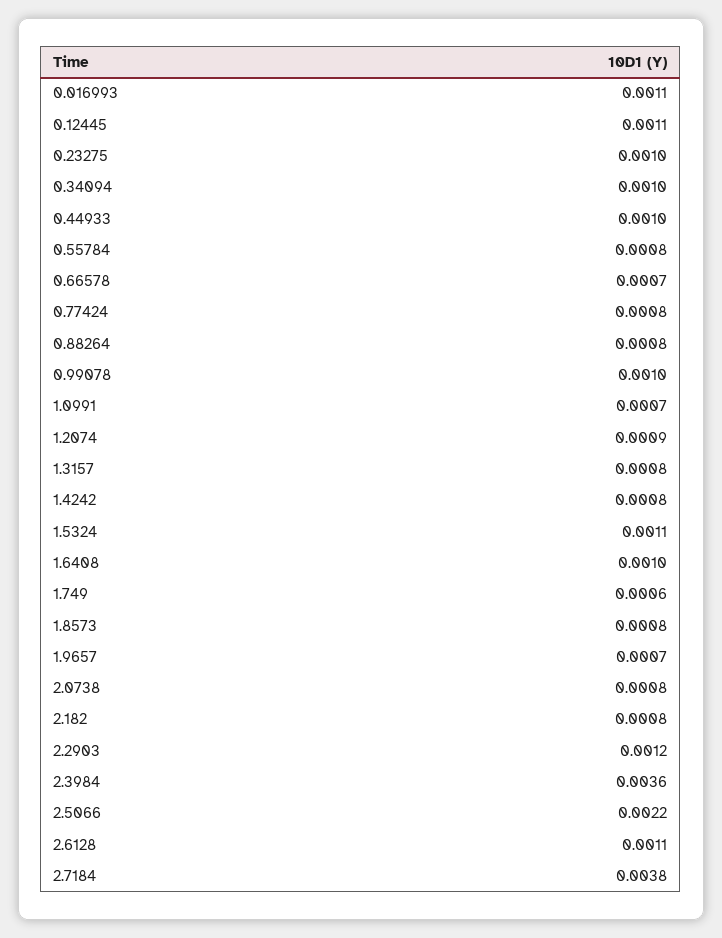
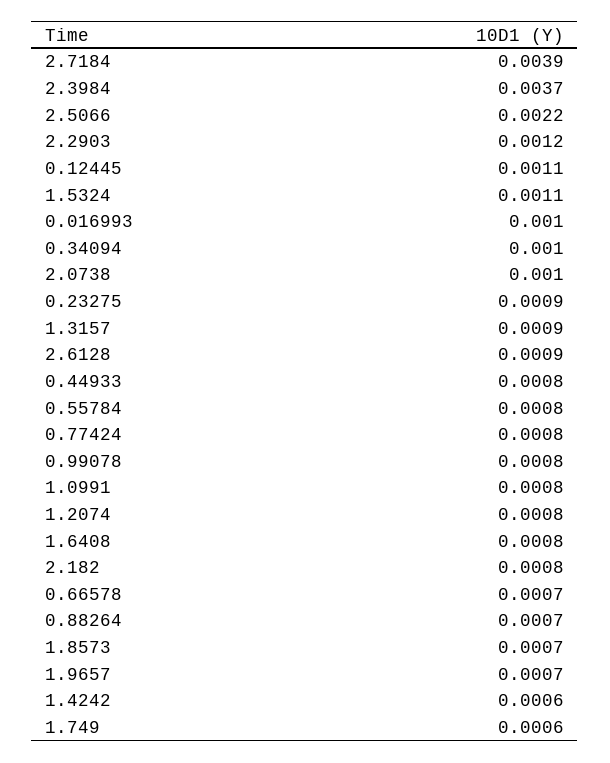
  {
-   "0.016993": 0.0011,
+   "0.016993": 0.001,
    "0.12445": 0.0011,
-   "0.23275": 0.001,
+   "0.23275": 0.0009,
    "0.34094": 0.001,
-   "0.44933": 0.001,
+   "0.44933": 0.0008,
    "0.55784": 0.0008,
    "0.66578": 0.0007,
    "0.77424": 0.0008,
-   "0.88264": 0.0008,
+   "0.88264": 0.0007,
-   "0.99078": 0.001,
+   "0.99078": 0.0008,
-   "1.0991": 0.0007,
+   "1.0991": 0.0008,
-   "1.2074": 0.0009,
+   "1.2074": 0.0008,
-   "1.3157": 0.0008,
+   "1.3157": 0.0009,
-   "1.4242": 0.0008,
+   "1.4242": 0.0006,
    "1.5324": 0.0011,
-   "1.6408": 0.001,
+   "1.6408": 0.0008,
    "1.749": 0.0006,
-   "1.8573": 0.0008,
+   "1.8573": 0.0007,
    "1.9657": 0.0007,
-   "2.0738": 0.0008,
+   "2.0738": 0.001,
    "2.182": 0.0008,
    "2.2903": 0.0012,
-   "2.3984": 0.0036,
+   "2.3984": 0.0037,
    "2.5066": 0.0022,
-   "2.6128": 0.0011,
+   "2.6128": 0.0009,
-   "2.7184": 0.0038
+   "2.7184": 0.0039
  }

